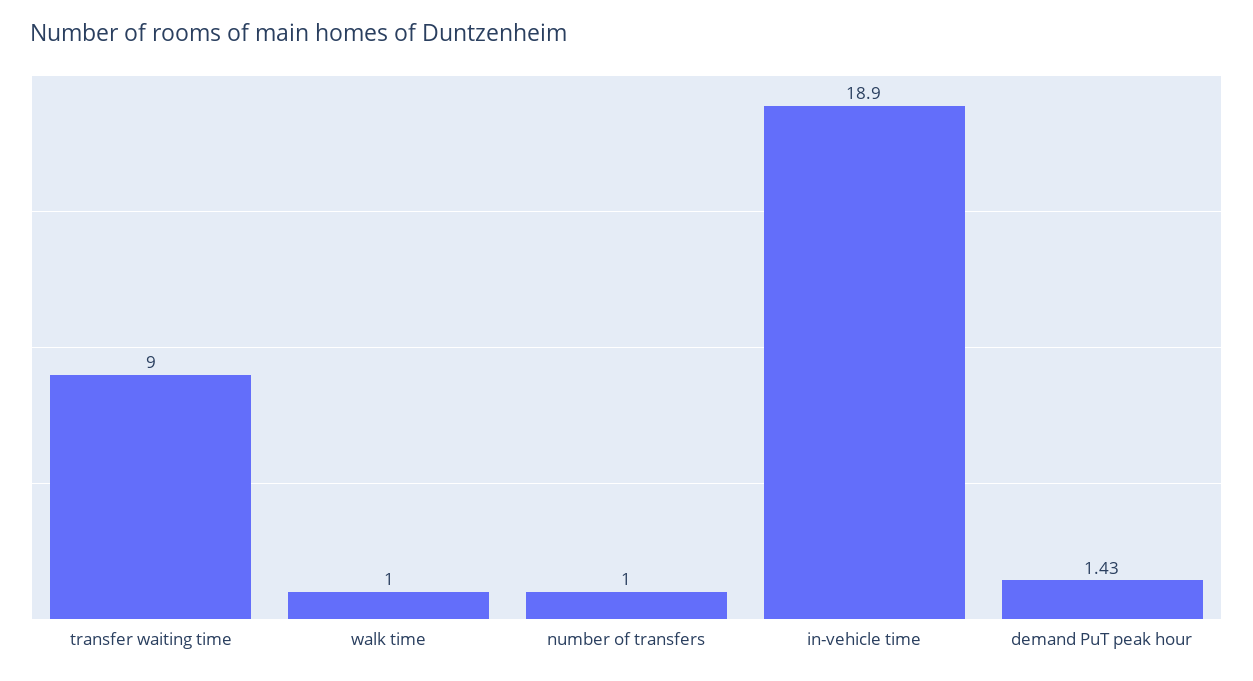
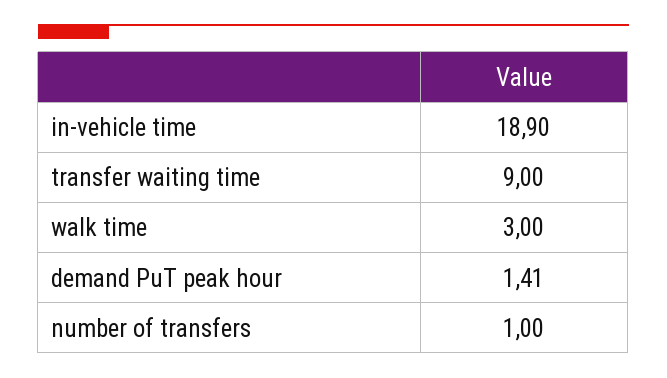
  {
    "transfer waiting time": 9,
-   "walk time": 1,
+   "walk time": 3,
    "number of transfers": 1,
    "in-vehicle time": 18.9,
-   "demand PuT peak hour": 1.43
+   "demand PuT peak hour": 1.41
  }

